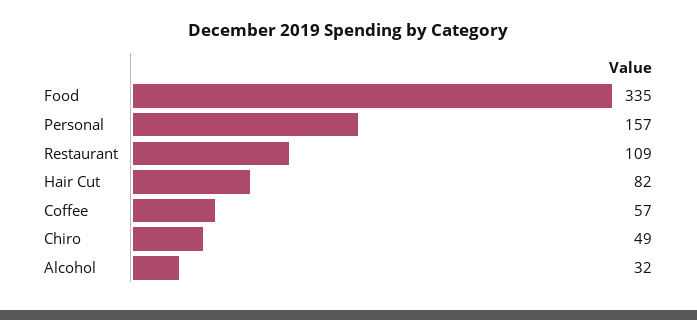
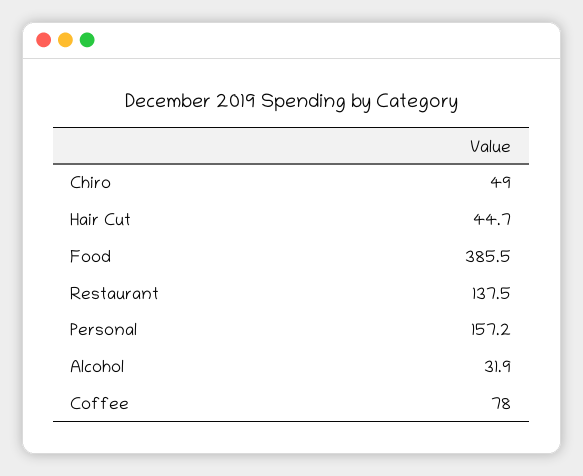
  {
-   "Food": 335,
+   "Food": 385.5,
    "Personal": 157.2,
-   "Restaurant": 109,
+   "Restaurant": 137.5,
-   "Hair Cut": 82,
+   "Hair Cut": 44.7,
-   "Coffee": 57,
+   "Coffee": 78,
    "Chiro": 49,
    "Alcohol": 31.9
  }

